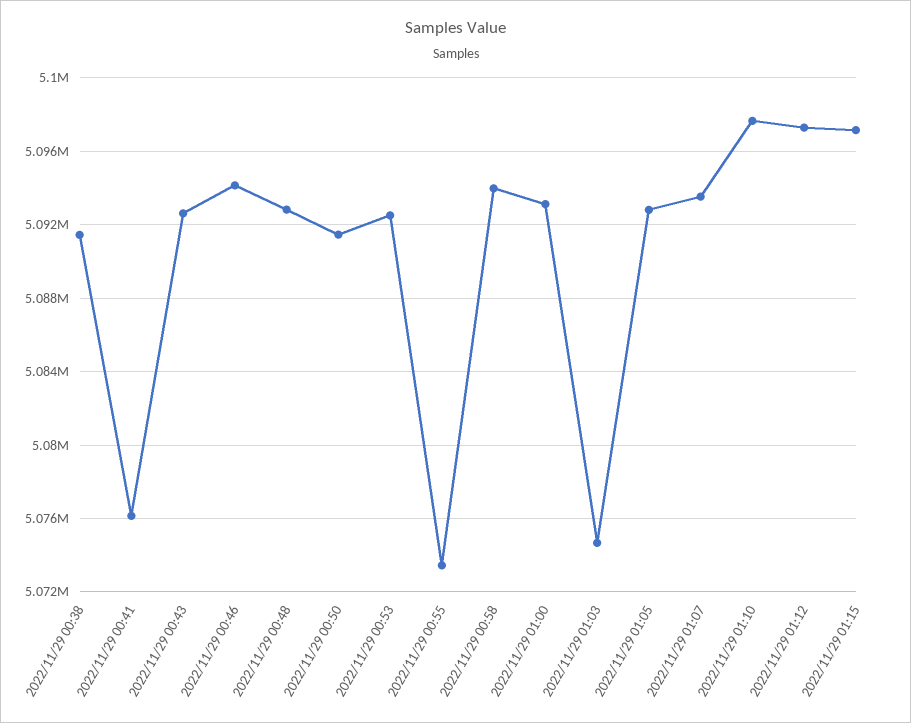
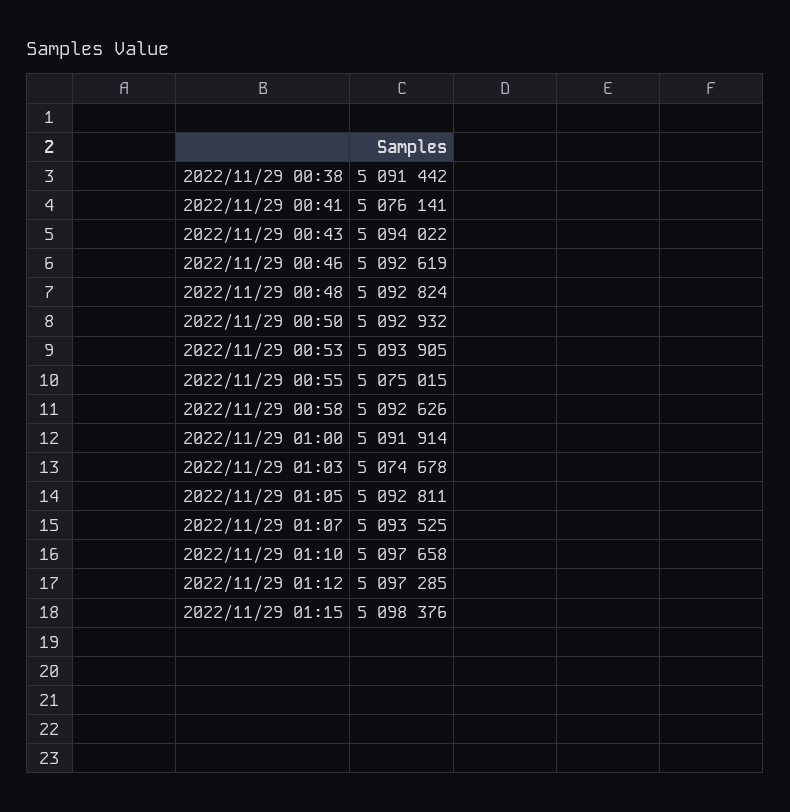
  {
    "2022/11/29 00:38": 5091442,
    "2022/11/29 00:41": 5076141,
-   "2022/11/29 00:43": 5092500,
+   "2022/11/29 00:43": 5094022,
-   "2022/11/29 00:46": 5094000,
+   "2022/11/29 00:46": 5092619,
    "2022/11/29 00:48": 5092824,
-   "2022/11/29 00:50": 5091500,
+   "2022/11/29 00:50": 5092932,
-   "2022/11/29 00:53": 5092500,
+   "2022/11/29 00:53": 5093905,
-   "2022/11/29 00:55": 5073500,
+   "2022/11/29 00:55": 5075015,
-   "2022/11/29 00:58": 5094000,
+   "2022/11/29 00:58": 5092626,
-   "2022/11/29 01:00": 5093000,
+   "2022/11/29 01:00": 5091914,
    "2022/11/29 01:03": 5074678,
    "2022/11/29 01:05": 5092811,
    "2022/11/29 01:07": 5093525,
    "2022/11/29 01:10": 5097658,
    "2022/11/29 01:12": 5097285,
-   "2022/11/29 01:15": 5097000
+   "2022/11/29 01:15": 5098376
  }

